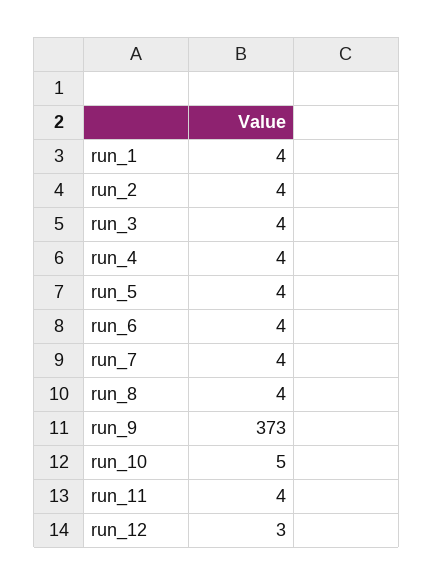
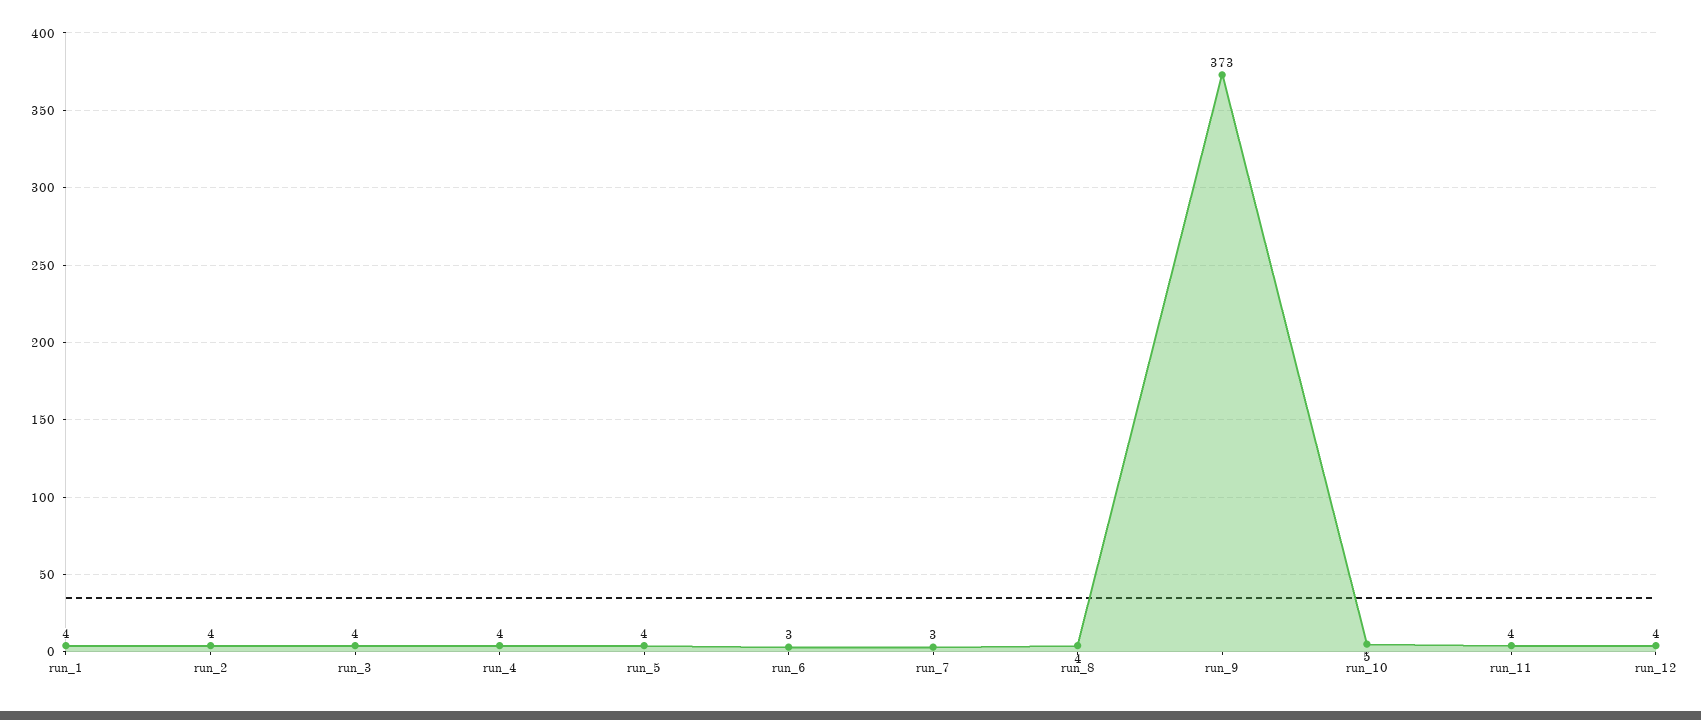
  {
    "run_1": 4,
    "run_2": 4,
    "run_3": 4,
    "run_4": 4,
    "run_5": 4,
-   "run_6": 4,
+   "run_6": 3,
-   "run_7": 4,
+   "run_7": 3,
    "run_8": 4,
    "run_9": 373,
    "run_10": 5,
    "run_11": 4,
-   "run_12": 3
+   "run_12": 4
  }

